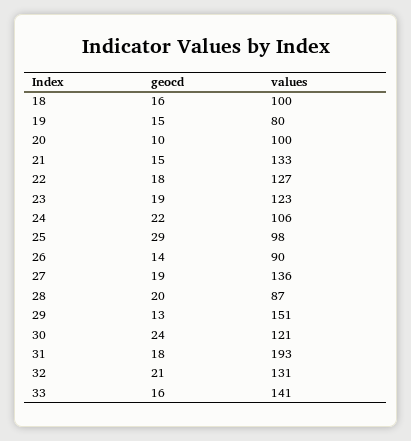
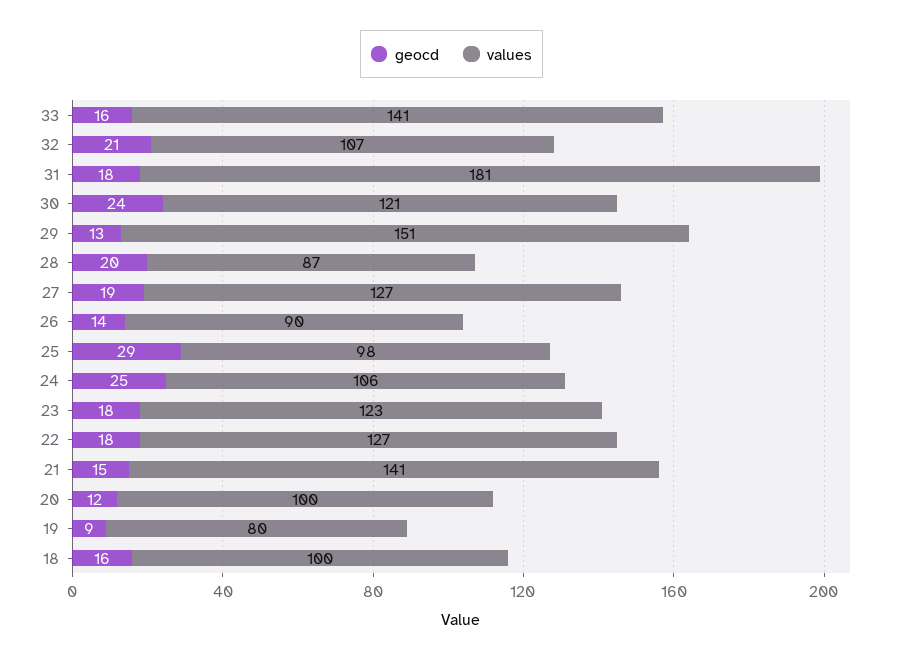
  {
    "geocd": {
      "18": 16,
-     "19": 15,
+     "19": 9,
-     "20": 10,
+     "20": 12,
      "21": 15,
      "22": 18,
-     "23": 19,
+     "23": 18,
-     "24": 22,
+     "24": 25,
      "25": 29,
      "26": 14,
      "27": 19,
      "28": 20,
      "29": 13,
      "30": 24,
      "31": 18,
      "32": 21,
      "33": 16
    },
    "values": {
      "18": 100,
      "19": 80,
      "20": 100,
-     "21": 133,
+     "21": 141,
      "22": 127,
      "23": 123,
      "24": 106,
      "25": 98,
      "26": 90,
-     "27": 136,
+     "27": 127,
      "28": 87,
      "29": 151,
      "30": 121,
-     "31": 193,
+     "31": 181,
-     "32": 131,
+     "32": 107,
      "33": 141
    }
  }

